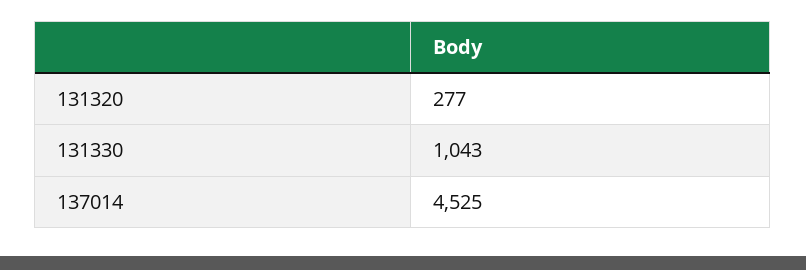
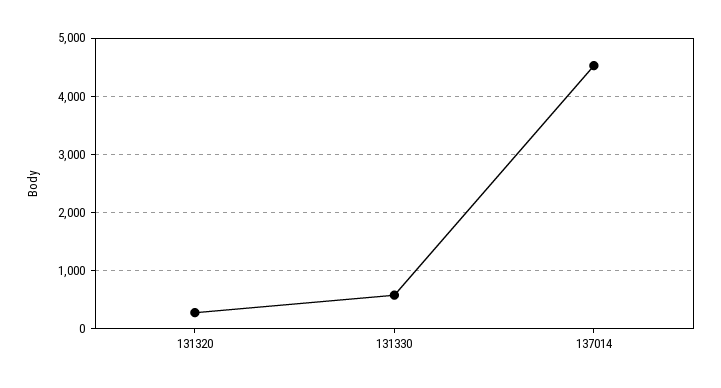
  {
    "131320": 277,
-   "131330": 1043,
+   "131330": 600,
    "137014": 4525
  }

